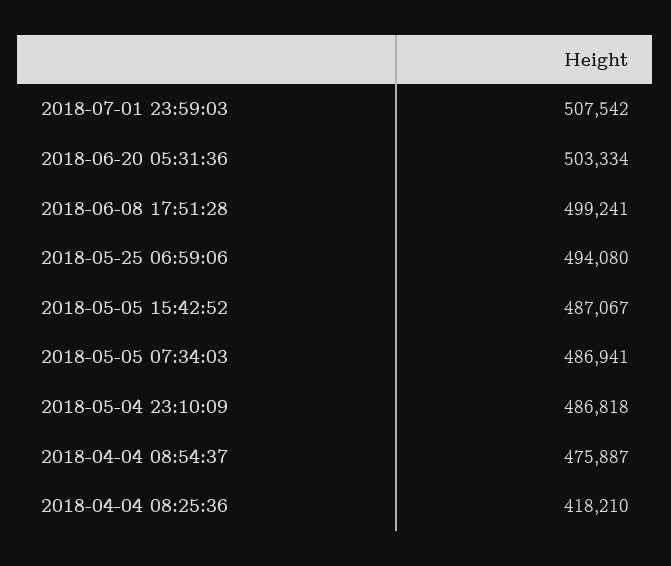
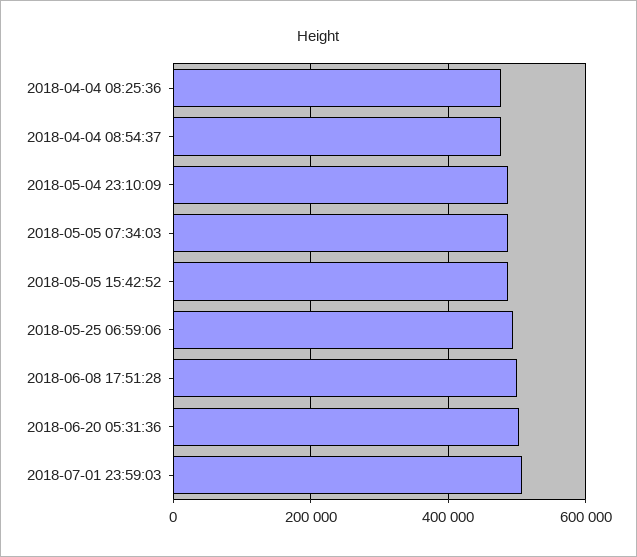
  {
    "2018-07-01 23:59:03": 507542,
    "2018-06-20 05:31:36": 503334,
    "2018-06-08 17:51:28": 499241,
    "2018-05-25 06:59:06": 494080,
    "2018-05-05 15:42:52": 487067,
    "2018-05-05 07:34:03": 486941,
    "2018-05-04 23:10:09": 486818,
    "2018-04-04 08:54:37": 475887,
-   "2018-04-04 08:25:36": 418210
+   "2018-04-04 08:25:36": 480000
  }

